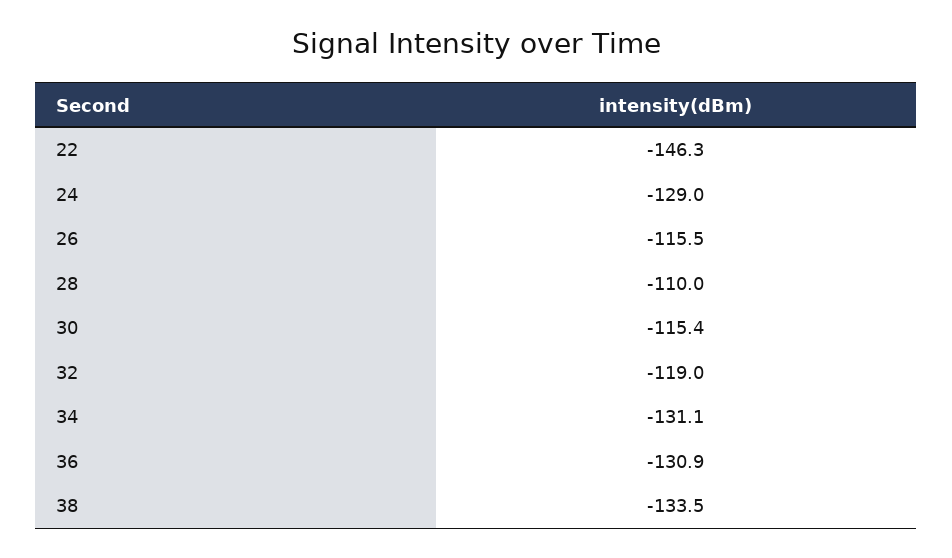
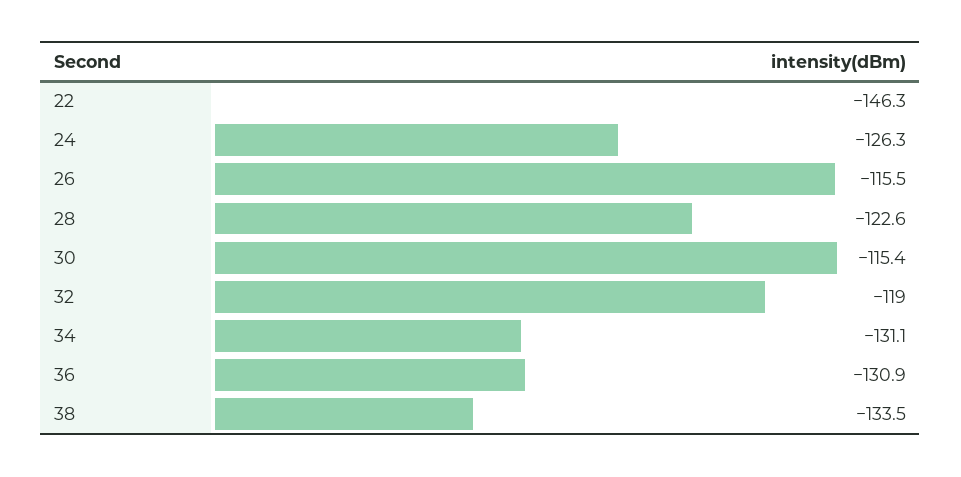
  {
    "22": -146.3,
-   "24": -129,
+   "24": -126.3,
    "26": -115.5,
-   "28": -110,
+   "28": -122.6,
    "30": -115.4,
    "32": -119,
    "34": -131.1,
    "36": -130.9,
    "38": -133.5
  }

